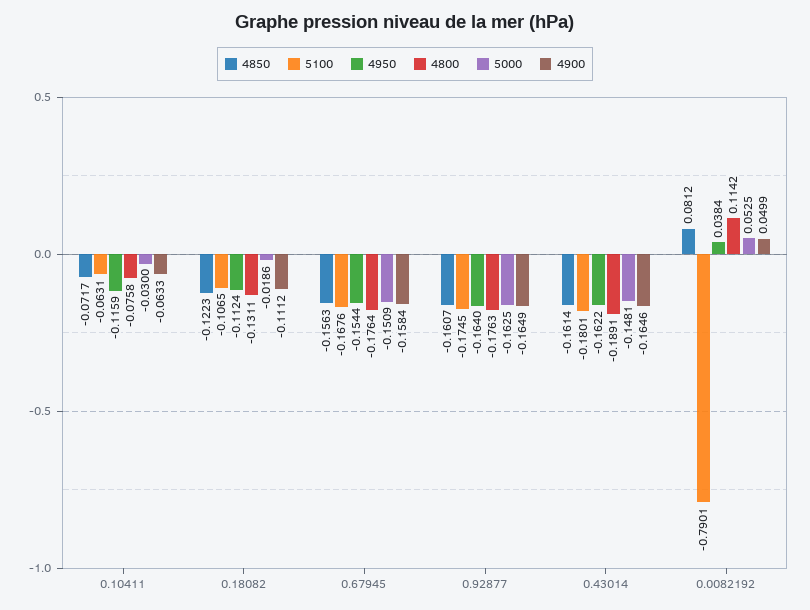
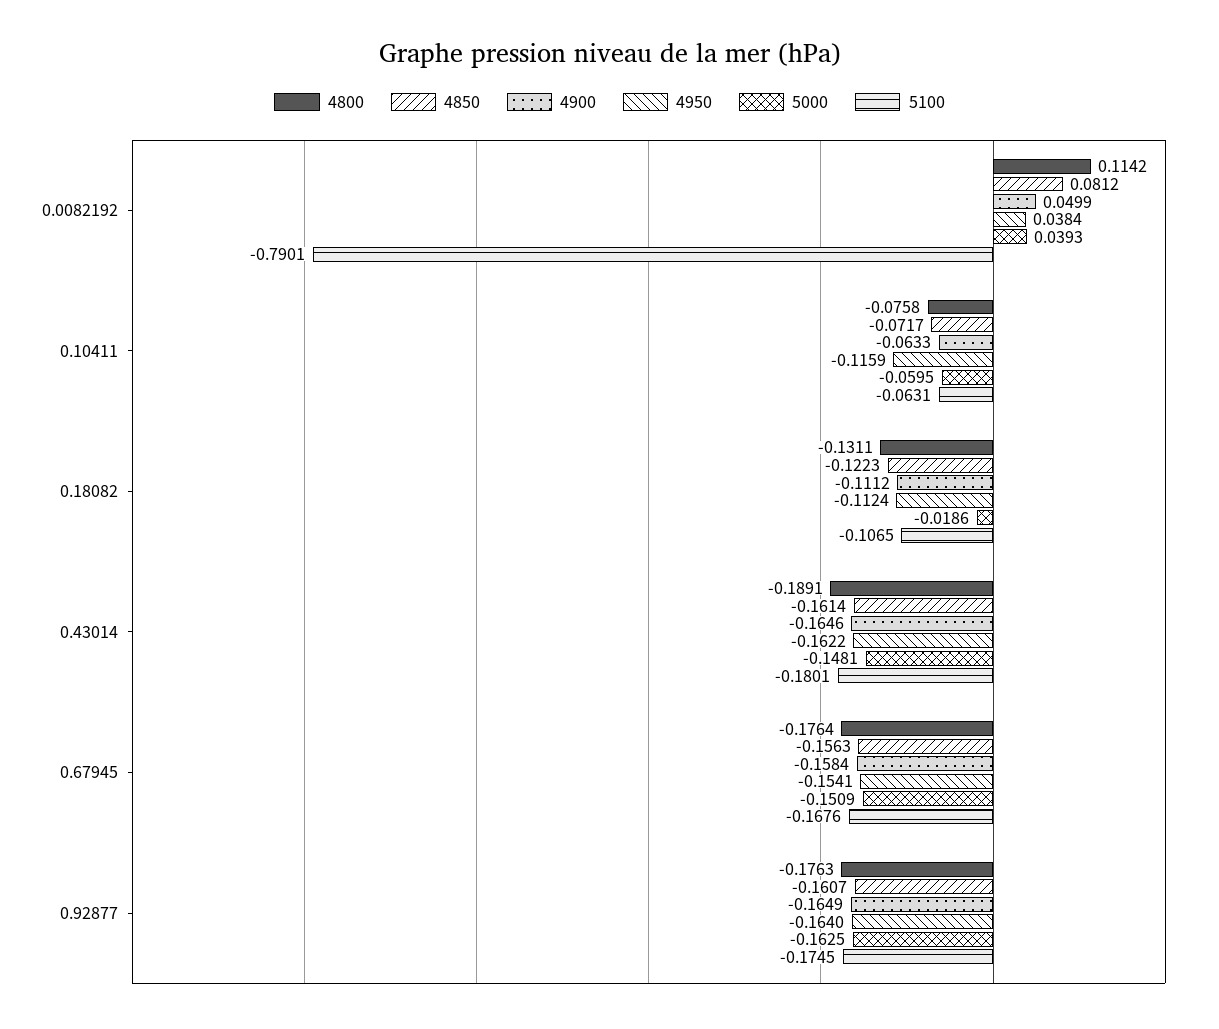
  {
    "4850": {
      "0.10411": -0.0717,
      "0.18082": -0.1223,
      "0.67945": -0.1563,
      "0.92877": -0.1607,
      "0.43014": -0.1614,
      "0.0082192": 0.0812
    },
    "5100": {
      "0.10411": -0.0631,
      "0.18082": -0.1065,
      "0.67945": -0.1676,
      "0.92877": -0.1745,
      "0.43014": -0.1801,
      "0.0082192": -0.7901
    },
    "4950": {
      "0.10411": -0.1159,
      "0.18082": -0.1124,
-     "0.67945": -0.1544,
+     "0.67945": -0.1541,
      "0.92877": -0.164,
      "0.43014": -0.1622,
      "0.0082192": 0.0384
    },
    "4800": {
      "0.10411": -0.0758,
      "0.18082": -0.1311,
      "0.67945": -0.1764,
      "0.92877": -0.1763,
      "0.43014": -0.1891,
      "0.0082192": 0.1142
    },
    "5000": {
-     "0.10411": -0.03,
+     "0.10411": -0.0595,
      "0.18082": -0.0186,
      "0.67945": -0.1509,
      "0.92877": -0.1625,
      "0.43014": -0.1481,
-     "0.0082192": 0.0525
+     "0.0082192": 0.0393
    },
    "4900": {
      "0.10411": -0.0633,
      "0.18082": -0.1112,
      "0.67945": -0.1584,
      "0.92877": -0.1649,
      "0.43014": -0.1646,
      "0.0082192": 0.0499
    }
  }

